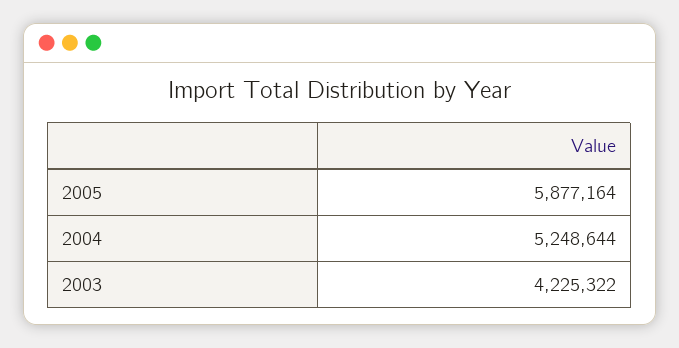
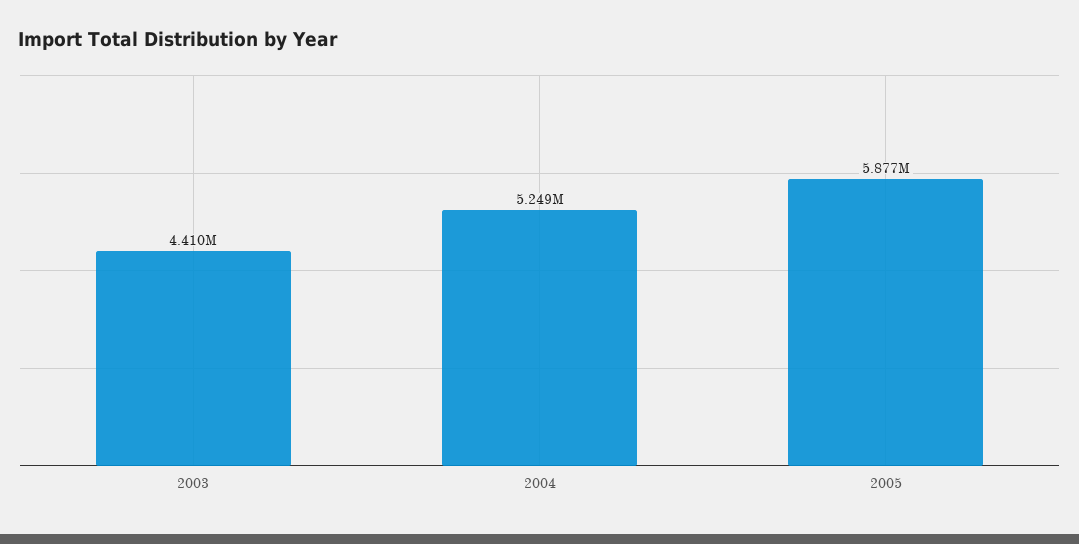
  {
    "2005": 5877164,
    "2004": 5248644,
-   "2003": 4225322
+   "2003": 4410000
  }

